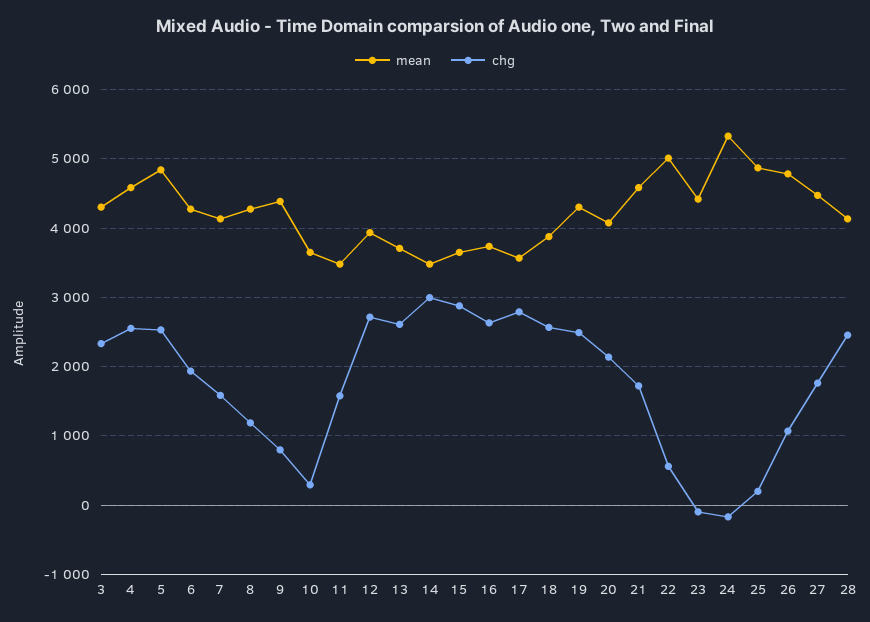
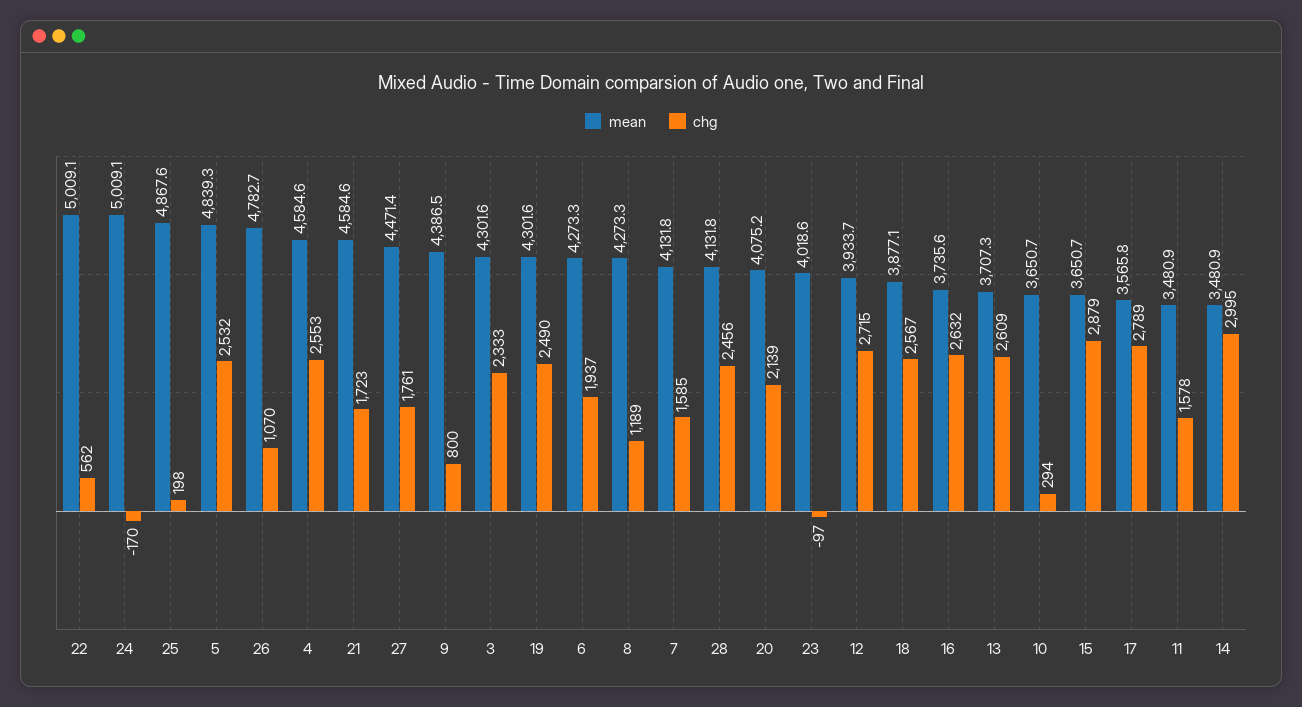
  {
    "mean": {
      "3": 4301.6,
      "4": 4584.6,
      "5": 4839.3,
      "6": 4273.3,
      "7": 4131.8,
      "8": 4273.3,
      "9": 4386.5,
      "10": 3650.7,
      "11": 3480.9,
      "12": 3933.7,
      "13": 3707.3,
      "14": 3480.9,
      "15": 3650.7,
      "16": 3735.6,
      "17": 3565.8,
      "18": 3877.1,
      "19": 4301.6,
      "20": 4075.2,
      "21": 4584.6,
      "22": 5009.1,
-     "23": 4400,
+     "23": 4018.6,
-     "24": 5300,
+     "24": 5009.1,
      "25": 4867.6,
      "26": 4782.7,
      "27": 4471.4,
      "28": 4131.8
    },
    "chg": {
      "3": 2333,
      "4": 2553,
      "5": 2532,
      "6": 1937,
      "7": 1585,
      "8": 1189,
      "9": 800,
      "10": 294,
      "11": 1578,
      "12": 2715,
      "13": 2609,
      "14": 2995,
      "15": 2879,
      "16": 2632,
      "17": 2789,
      "18": 2567,
      "19": 2490,
      "20": 2139,
      "21": 1723,
      "22": 562,
      "23": -97,
      "24": -170,
      "25": 198,
      "26": 1070,
      "27": 1761,
      "28": 2456
    }
  }

